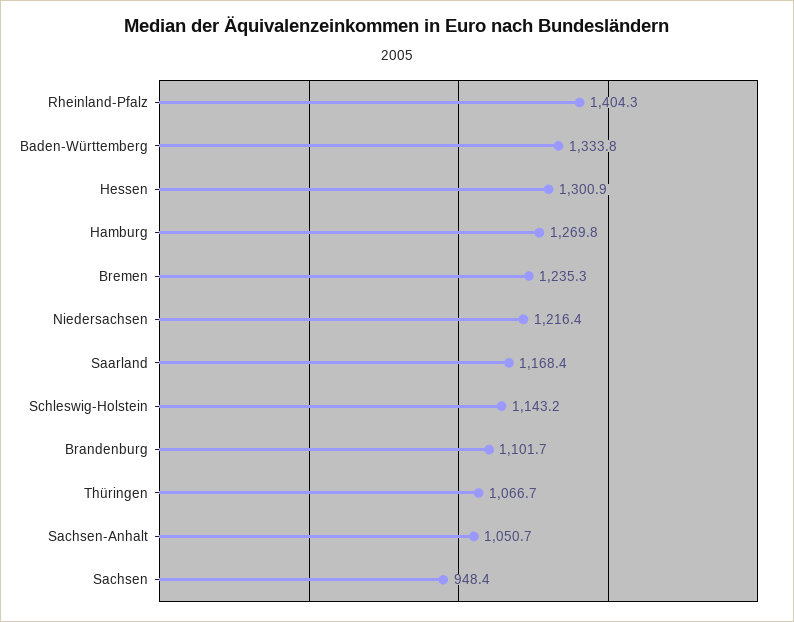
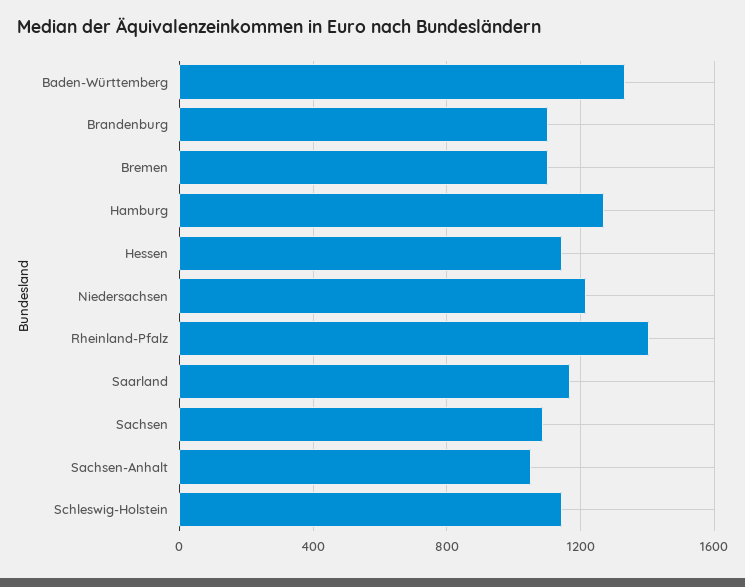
  {
    "Rheinland-Pfalz": 1404.3,
    "Baden-Württemberg": 1333.8,
-   "Hessen": 1300.9,
+   "Hessen": 1150,
    "Hamburg": 1269.8,
-   "Bremen": 1235.3,
+   "Bremen": 1100,
    "Niedersachsen": 1216.4,
    "Saarland": 1168.4,
    "Schleswig-Holstein": 1143.2,
    "Brandenburg": 1101.7,
-   "Thüringen": 1066.7,
    "Sachsen-Anhalt": 1050.7,
-   "Sachsen": 948.4
+   "Sachsen": 1100
  }

